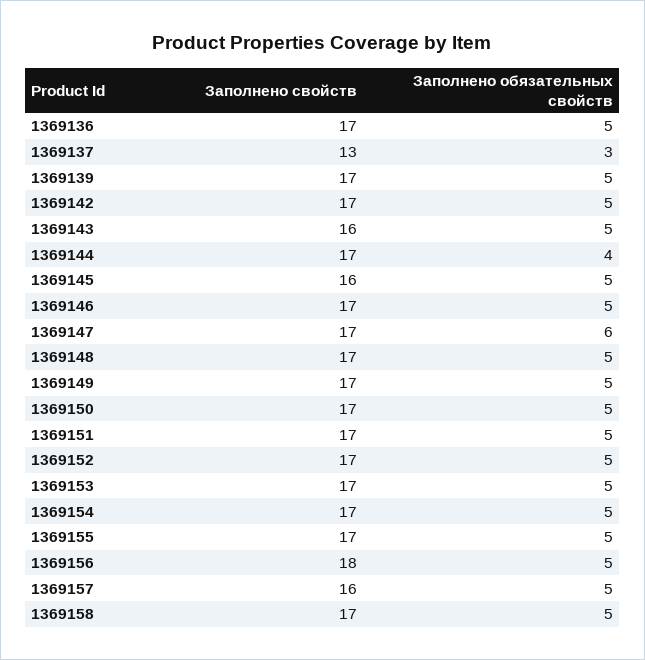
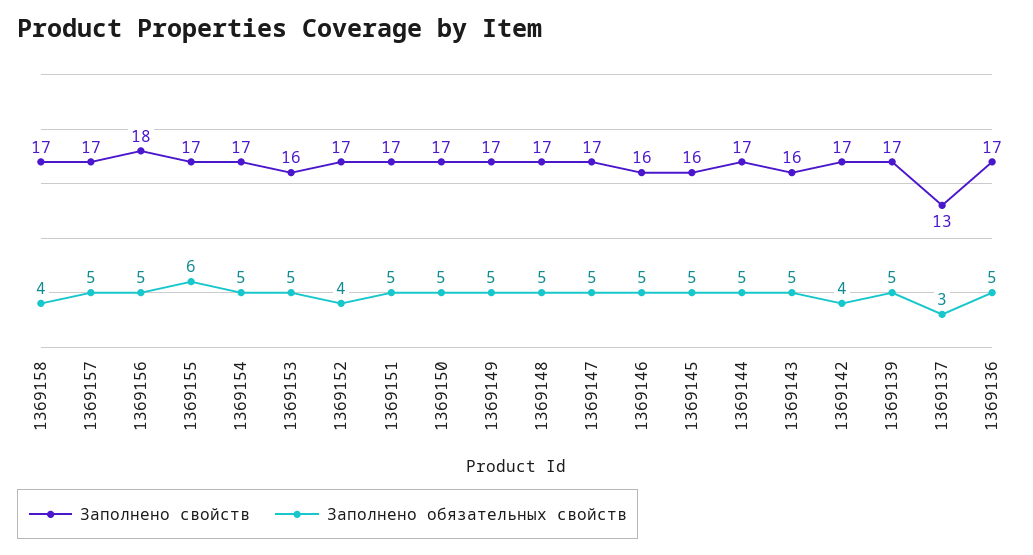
  {
    "Заполнено свойств": {
      "1369136": 17,
      "1369137": 13,
      "1369139": 17,
      "1369142": 17,
      "1369143": 16,
      "1369144": 17,
      "1369145": 16,
-     "1369146": 17,
+     "1369146": 16,
      "1369147": 17,
      "1369148": 17,
      "1369149": 17,
      "1369150": 17,
      "1369151": 17,
      "1369152": 17,
-     "1369153": 17,
+     "1369153": 16,
      "1369154": 17,
      "1369155": 17,
      "1369156": 18,
-     "1369157": 16,
+     "1369157": 17,
      "1369158": 17
    },
    "Заполнено обязательных свойств": {
      "1369136": 5,
      "1369137": 3,
      "1369139": 5,
-     "1369142": 5,
+     "1369142": 4,
      "1369143": 5,
-     "1369144": 4,
+     "1369144": 5,
      "1369145": 5,
      "1369146": 5,
-     "1369147": 6,
+     "1369147": 5,
      "1369148": 5,
      "1369149": 5,
      "1369150": 5,
      "1369151": 5,
-     "1369152": 5,
+     "1369152": 4,
      "1369153": 5,
      "1369154": 5,
-     "1369155": 5,
+     "1369155": 6,
      "1369156": 5,
      "1369157": 5,
-     "1369158": 5
+     "1369158": 4
    }
  }

